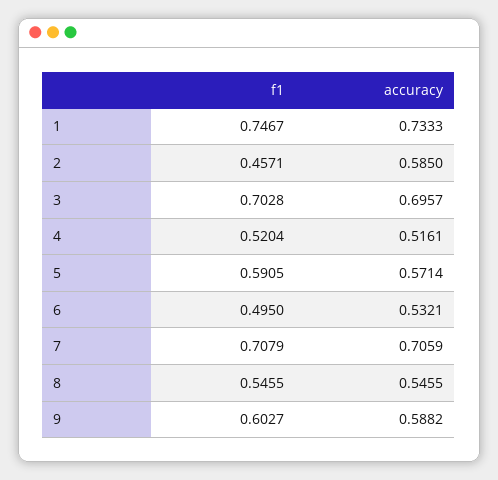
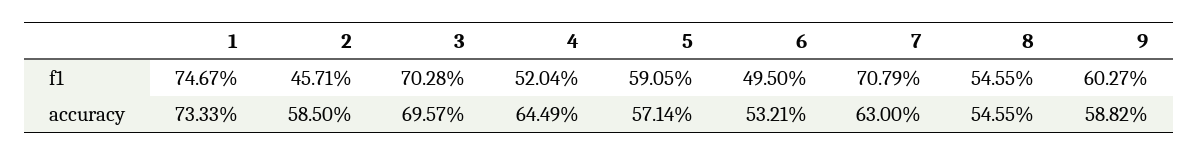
  {
    "f1": {
      "1": 0.7467,
      "2": 0.4571,
      "3": 0.7028,
      "4": 0.5204,
      "5": 0.5905,
      "6": 0.495,
      "7": 0.7079,
      "8": 0.5455,
      "9": 0.6027
    },
    "accuracy": {
      "1": 0.7333,
      "2": 0.585,
      "3": 0.6957,
-     "4": 0.5161,
+     "4": 0.6449,
      "5": 0.5714,
      "6": 0.5321,
-     "7": 0.7059,
+     "7": 0.63,
      "8": 0.5455,
      "9": 0.5882
    }
  }

